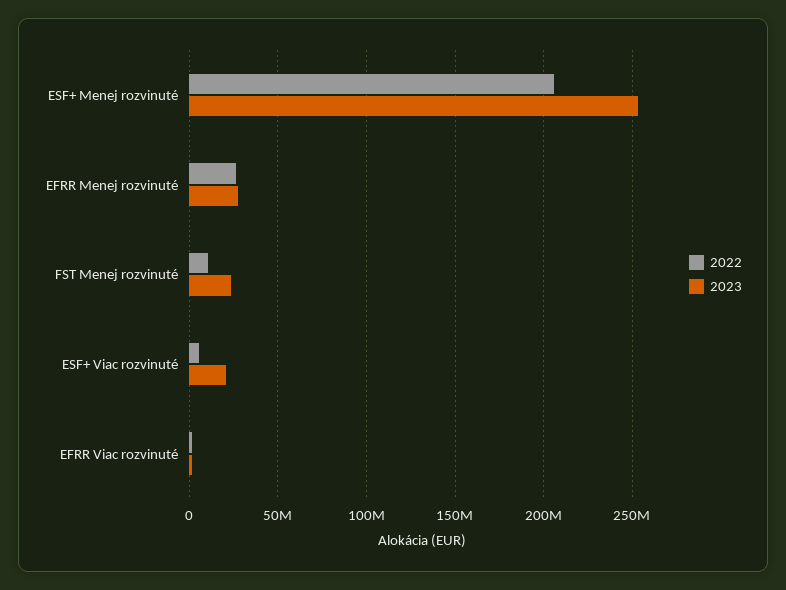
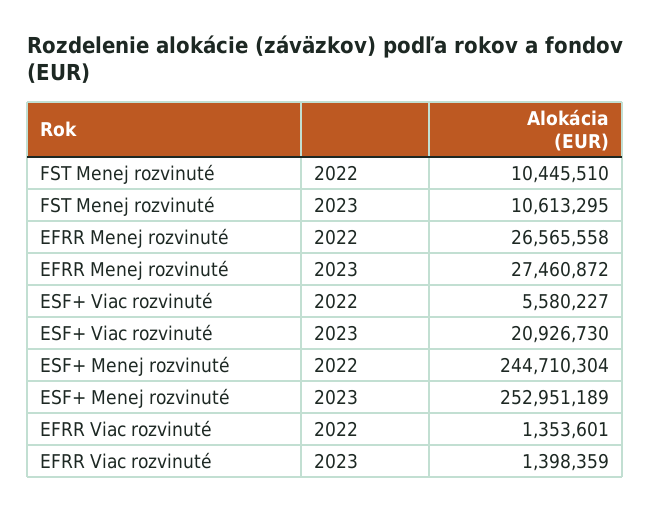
  {
    "2022": {
-     "ESF+ Menej rozvinuté": 205000000,
+     "ESF+ Menej rozvinuté": 244710304,
      "EFRR Menej rozvinuté": 26565558,
      "FST Menej rozvinuté": 10445510,
      "ESF+ Viac rozvinuté": 5580227,
      "EFRR Viac rozvinuté": 1353601
    },
    "2023": {
      "ESF+ Menej rozvinuté": 252951189,
      "EFRR Menej rozvinuté": 27460872,
-     "FST Menej rozvinuté": 25000000,
+     "FST Menej rozvinuté": 10613295,
      "ESF+ Viac rozvinuté": 20926730,
      "EFRR Viac rozvinuté": 1398359
    }
  }

